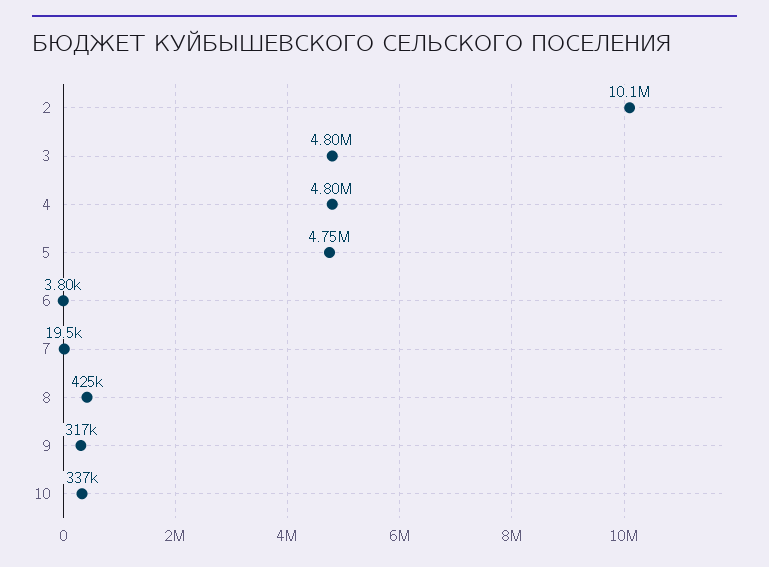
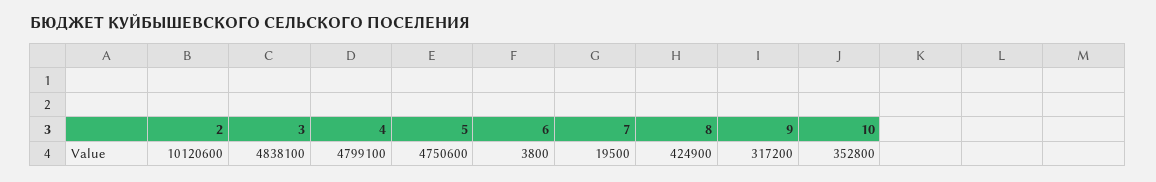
  {
    "2": 10120600,
-   "3": 4800000,
+   "3": 4838100,
    "4": 4799100,
    "5": 4750600,
    "6": 3800,
    "7": 19500,
    "8": 424900,
    "9": 317200,
-   "10": 337000
+   "10": 352800
  }

